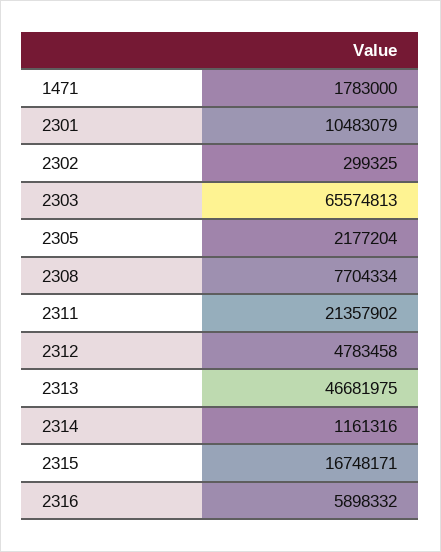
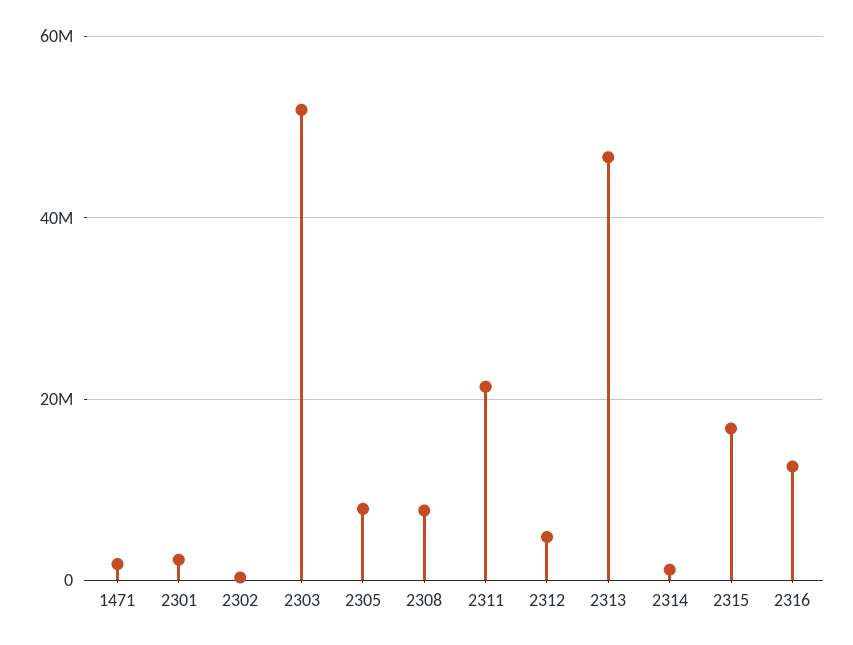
  {
    "1471": 1783000,
-   "2301": 10483079,
+   "2301": 2000000,
    "2302": 299325,
-   "2303": 65574813,
+   "2303": 52000000,
-   "2305": 2177204,
+   "2305": 8000000,
    "2308": 7704334,
    "2311": 21357902,
    "2312": 4783458,
    "2313": 46681975,
    "2314": 1161316,
    "2315": 16748171,
-   "2316": 5898332
+   "2316": 12000000
  }

